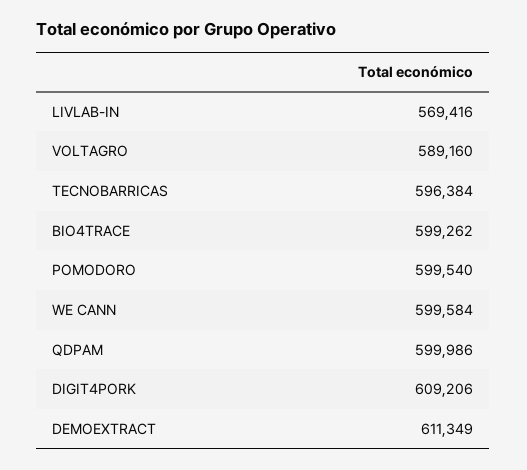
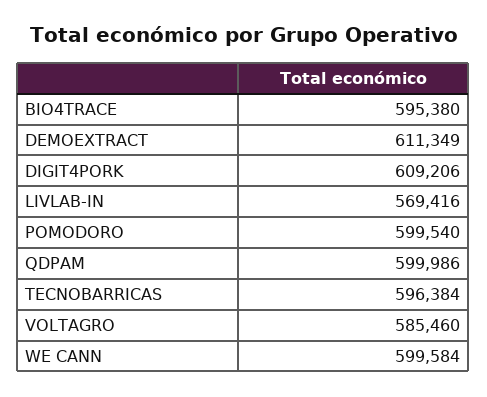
  {
    "LIVLAB-IN": 569416,
-   "VOLTAGRO": 589160,
+   "VOLTAGRO": 585460,
    "TECNOBARRICAS": 596384,
-   "BIO4TRACE": 599262,
+   "BIO4TRACE": 595380,
    "POMODORO": 599540,
    "WE CANN": 599584,
    "QDPAM": 599986,
    "DIGIT4PORK": 609206,
    "DEMOEXTRACT": 611349
  }

